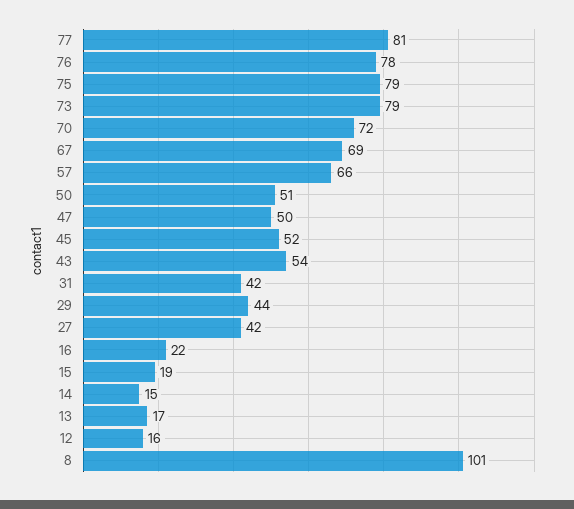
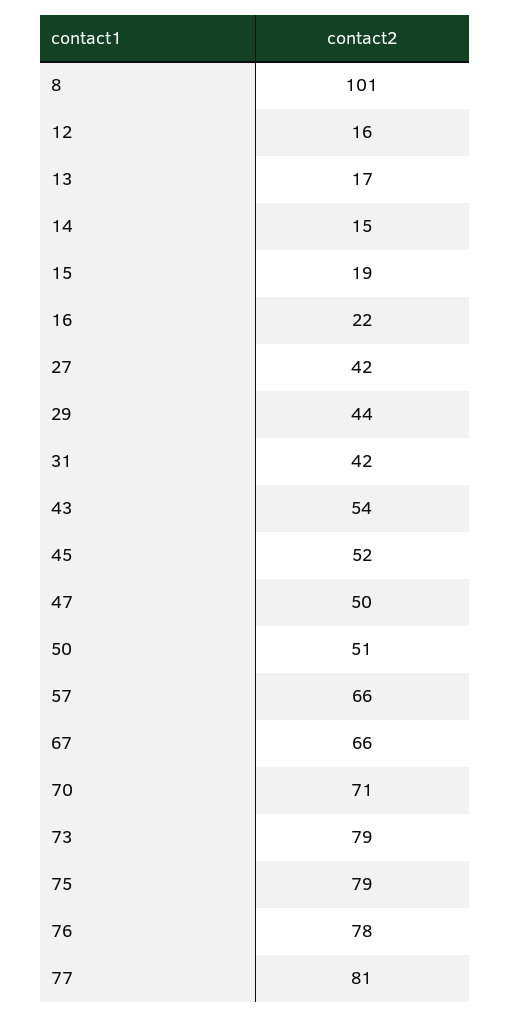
  {
    "77": 81,
    "76": 78,
    "75": 79,
    "73": 79,
-   "70": 72,
+   "70": 71,
-   "67": 69,
+   "67": 66,
    "57": 66,
    "50": 51,
    "47": 50,
    "45": 52,
    "43": 54,
    "31": 42,
    "29": 44,
    "27": 42,
    "16": 22,
    "15": 19,
    "14": 15,
    "13": 17,
    "12": 16,
    "8": 101
  }

